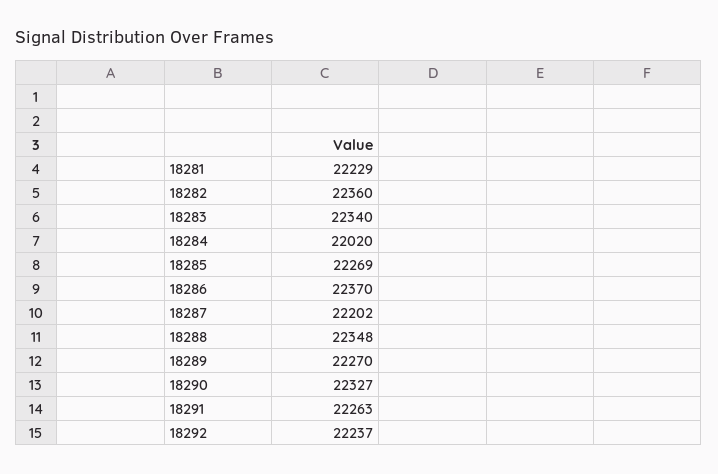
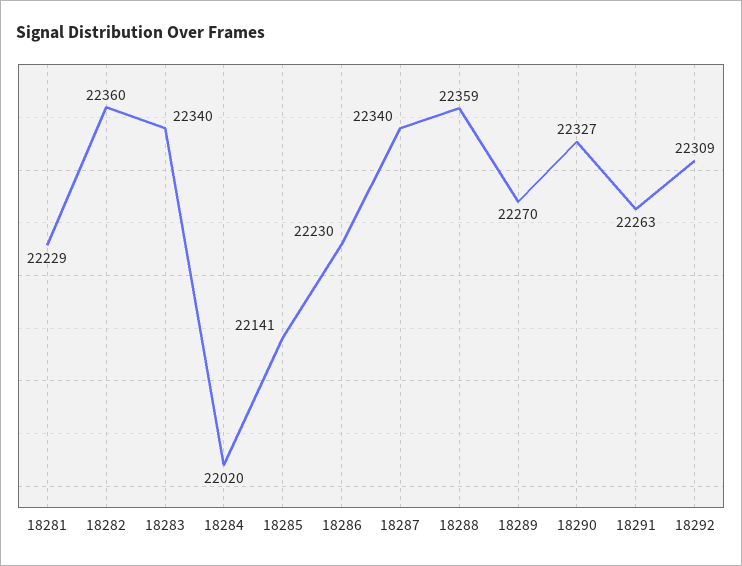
  {
    "18281": 22229,
    "18282": 22360,
    "18283": 22340,
    "18284": 22020,
-   "18285": 22269,
+   "18285": 22141,
-   "18286": 22370,
+   "18286": 22230,
-   "18287": 22202,
+   "18287": 22340,
-   "18288": 22348,
+   "18288": 22359,
    "18289": 22270,
    "18290": 22327,
    "18291": 22263,
-   "18292": 22237
+   "18292": 22309
  }

